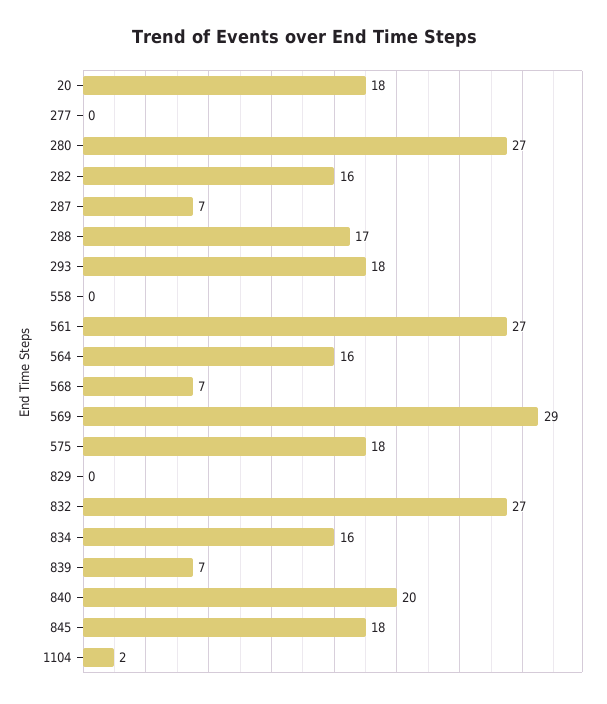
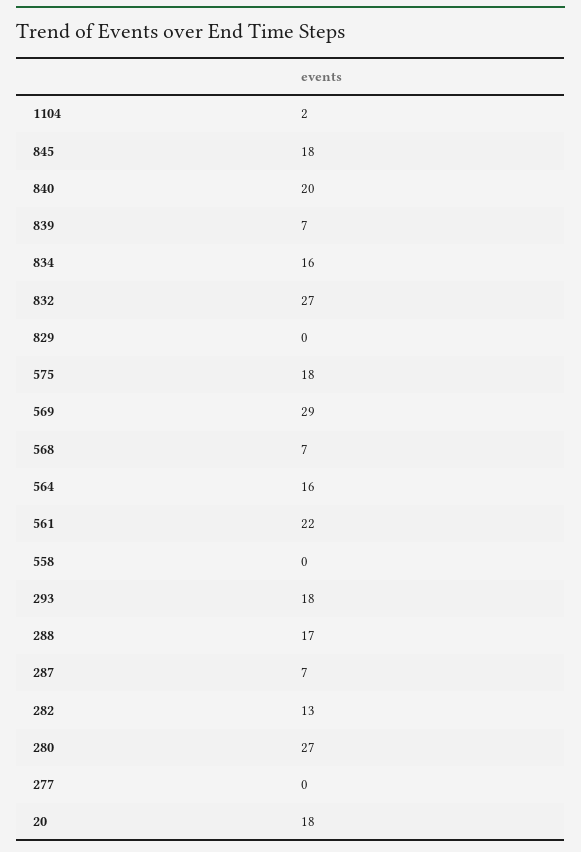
  {
    "20": 18,
    "277": 0,
    "280": 27,
-   "282": 16,
+   "282": 13,
    "287": 7,
    "288": 17,
    "293": 18,
    "558": 0,
-   "561": 27,
+   "561": 22,
    "564": 16,
    "568": 7,
    "569": 29,
    "575": 18,
    "829": 0,
    "832": 27,
    "834": 16,
    "839": 7,
    "840": 20,
    "845": 18,
    "1104": 2
  }

